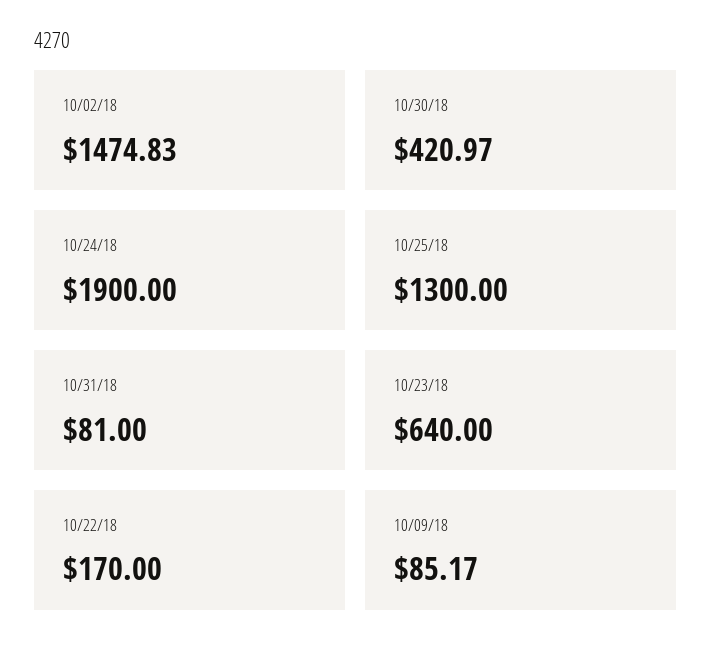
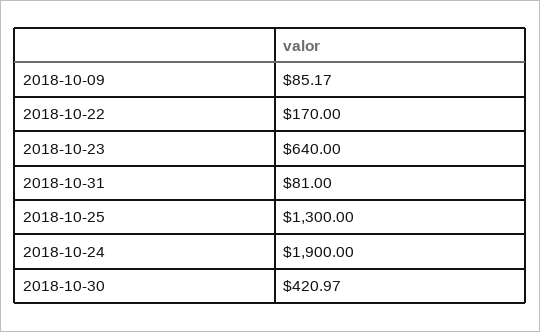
  {
-   "10/02/18": 1474.83,
    "10/30/18": 420.97,
    "10/24/18": 1900,
    "10/25/18": 1300,
    "10/31/18": 81,
    "10/23/18": 640,
    "10/22/18": 170,
    "10/09/18": 85.17
  }

